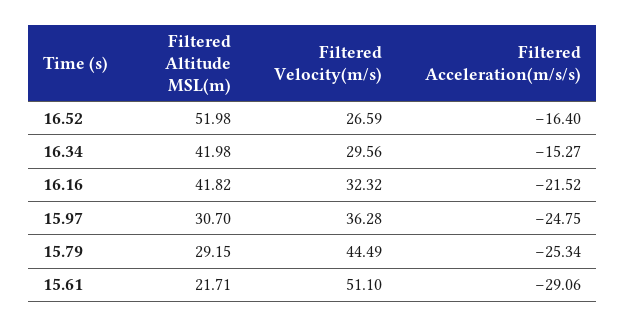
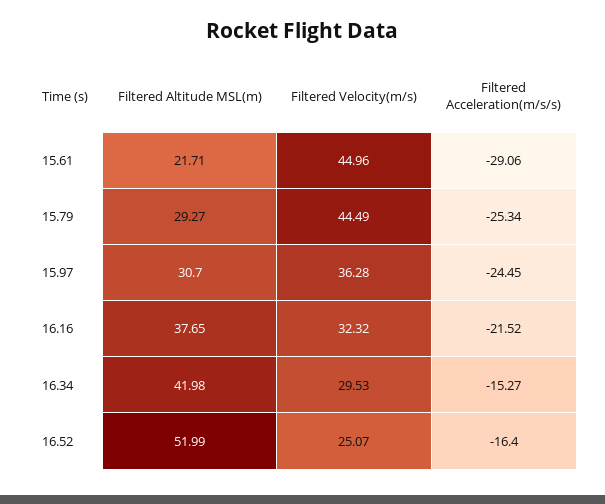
  {
    "Filtered Altitude MSL(m)": {
-     "16.52": 51.98,
+     "16.52": 51.99,
      "16.34": 41.98,
-     "16.16": 41.82,
+     "16.16": 37.65,
      "15.97": 30.7,
-     "15.79": 29.15,
+     "15.79": 29.27,
      "15.61": 21.71
    },
    "Filtered Velocity(m/s)": {
-     "16.52": 26.59,
+     "16.52": 25.07,
-     "16.34": 29.56,
+     "16.34": 29.53,
      "16.16": 32.32,
      "15.97": 36.28,
      "15.79": 44.49,
-     "15.61": 51.1
+     "15.61": 44.96
    },
    "Filtered Acceleration(m/s/s)": {
      "16.52": -16.4,
      "16.34": -15.27,
      "16.16": -21.52,
-     "15.97": -24.75,
+     "15.97": -24.45,
      "15.79": -25.34,
      "15.61": -29.06
    }
  }

